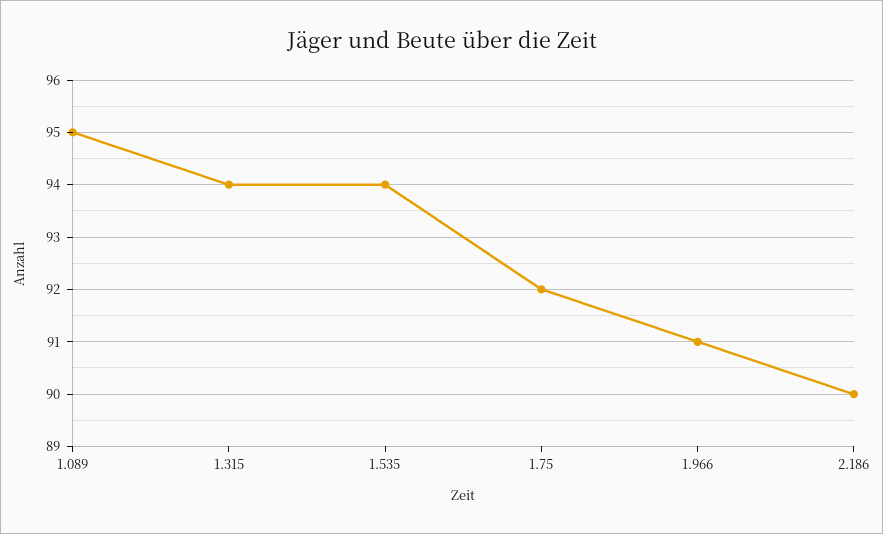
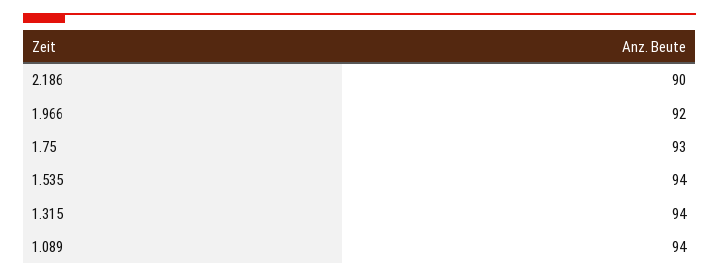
  {
-   "1.089": 95,
+   "1.089": 94,
    "1.315": 94,
    "1.535": 94,
-   "1.75": 92,
+   "1.75": 93,
-   "1.966": 91,
+   "1.966": 92,
    "2.186": 90
  }

